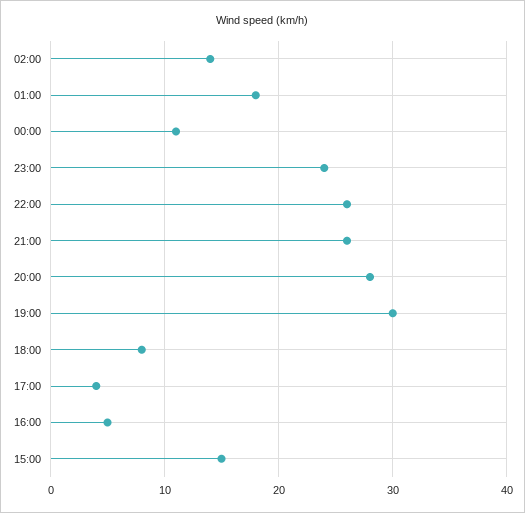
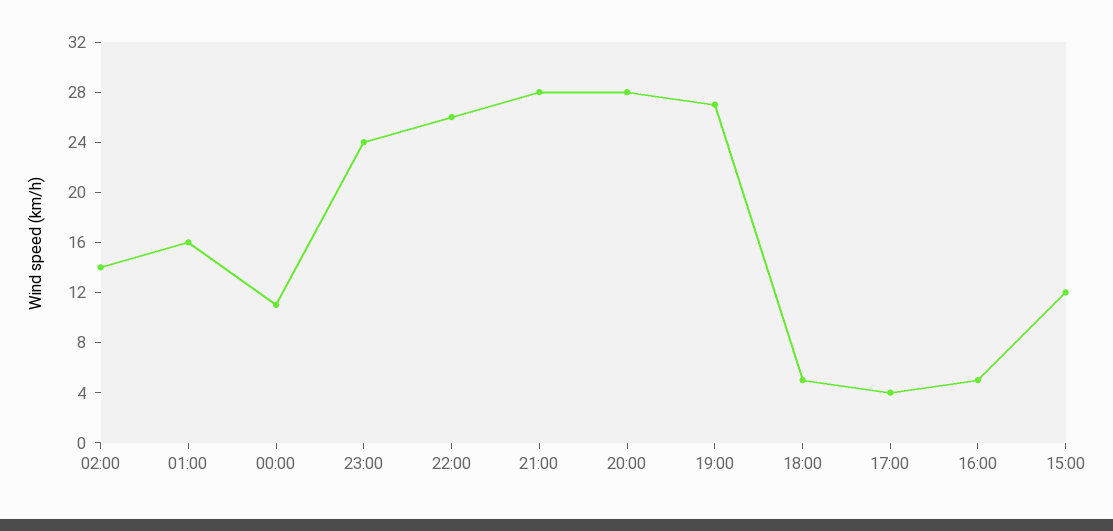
  {
    "02:00": 14,
-   "01:00": 18,
+   "01:00": 16,
    "00:00": 11,
    "23:00": 24,
    "22:00": 26,
-   "21:00": 26,
+   "21:00": 28,
    "20:00": 28,
-   "19:00": 30,
+   "19:00": 27,
-   "18:00": 8,
+   "18:00": 5,
    "17:00": 4,
    "16:00": 5,
-   "15:00": 15
+   "15:00": 12
  }

